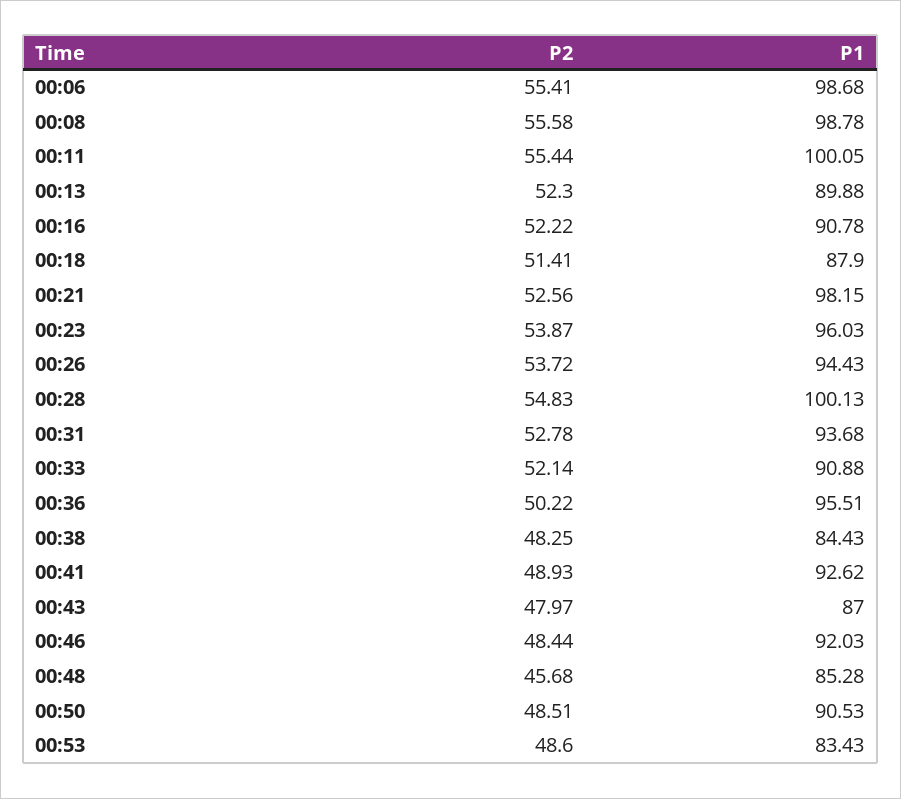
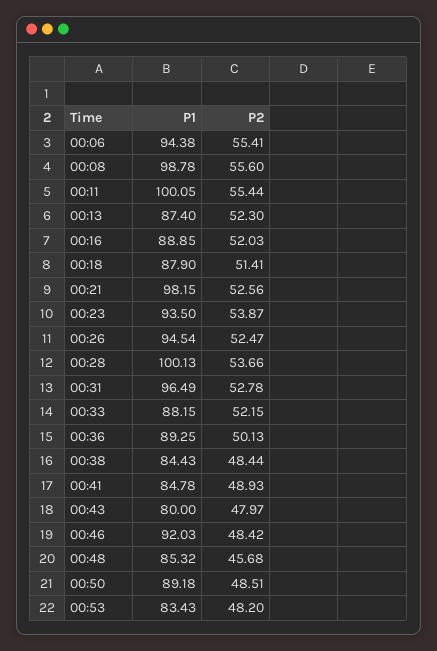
  {
    "P2": {
      "00:06": 55.41,
-     "00:08": 55.58,
+     "00:08": 55.6,
      "00:11": 55.44,
      "00:13": 52.3,
-     "00:16": 52.22,
+     "00:16": 52.03,
      "00:18": 51.41,
      "00:21": 52.56,
      "00:23": 53.87,
-     "00:26": 53.72,
+     "00:26": 52.47,
-     "00:28": 54.83,
+     "00:28": 53.66,
      "00:31": 52.78,
-     "00:33": 52.14,
+     "00:33": 52.15,
-     "00:36": 50.22,
+     "00:36": 50.13,
-     "00:38": 48.25,
+     "00:38": 48.44,
      "00:41": 48.93,
      "00:43": 47.97,
-     "00:46": 48.44,
+     "00:46": 48.42,
      "00:48": 45.68,
      "00:50": 48.51,
-     "00:53": 48.6
+     "00:53": 48.2
    },
    "P1": {
-     "00:06": 98.68,
+     "00:06": 94.38,
      "00:08": 98.78,
      "00:11": 100.05,
-     "00:13": 89.88,
+     "00:13": 87.4,
-     "00:16": 90.78,
+     "00:16": 88.85,
      "00:18": 87.9,
      "00:21": 98.15,
-     "00:23": 96.03,
+     "00:23": 93.5,
-     "00:26": 94.43,
+     "00:26": 94.54,
      "00:28": 100.13,
-     "00:31": 93.68,
+     "00:31": 96.49,
-     "00:33": 90.88,
+     "00:33": 88.15,
-     "00:36": 95.51,
+     "00:36": 89.25,
      "00:38": 84.43,
-     "00:41": 92.62,
+     "00:41": 84.78,
-     "00:43": 87,
+     "00:43": 80,
      "00:46": 92.03,
-     "00:48": 85.28,
+     "00:48": 85.32,
-     "00:50": 90.53,
+     "00:50": 89.18,
      "00:53": 83.43
    }
  }

